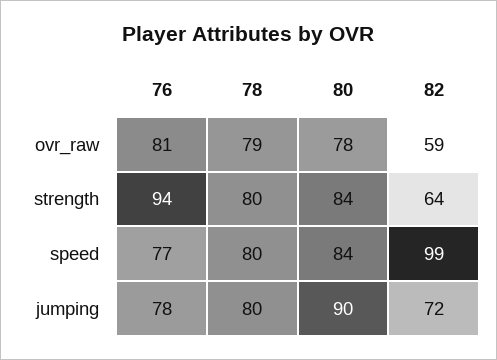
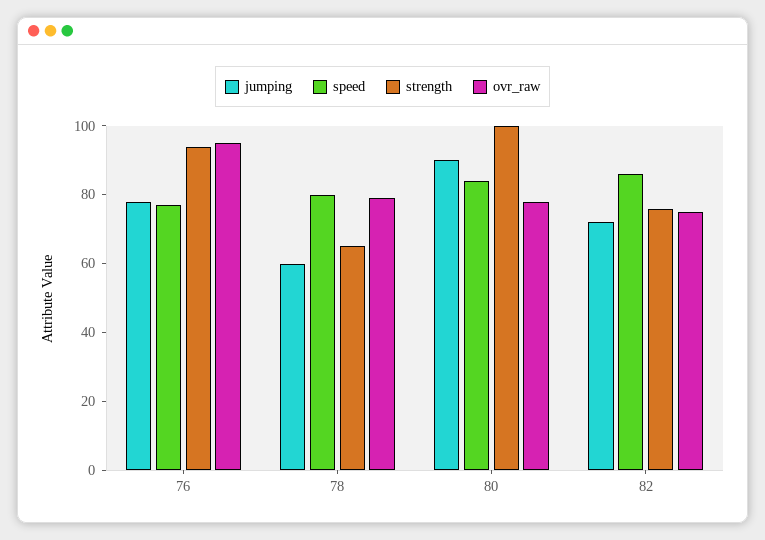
  {
    "ovr_raw": {
-     "76": 81,
+     "76": 95,
      "78": 79,
      "80": 78,
-     "82": 59
+     "82": 75
    },
    "strength": {
      "76": 94,
-     "78": 80,
+     "78": 65,
-     "80": 84,
+     "80": 100,
-     "82": 64
+     "82": 75
    },
    "speed": {
      "76": 77,
      "78": 80,
      "80": 84,
-     "82": 99
+     "82": 85
    },
    "jumping": {
      "76": 78,
-     "78": 80,
+     "78": 60,
      "80": 90,
      "82": 72
    }
  }

